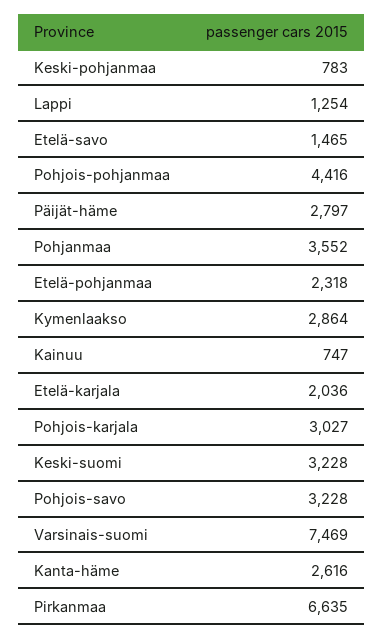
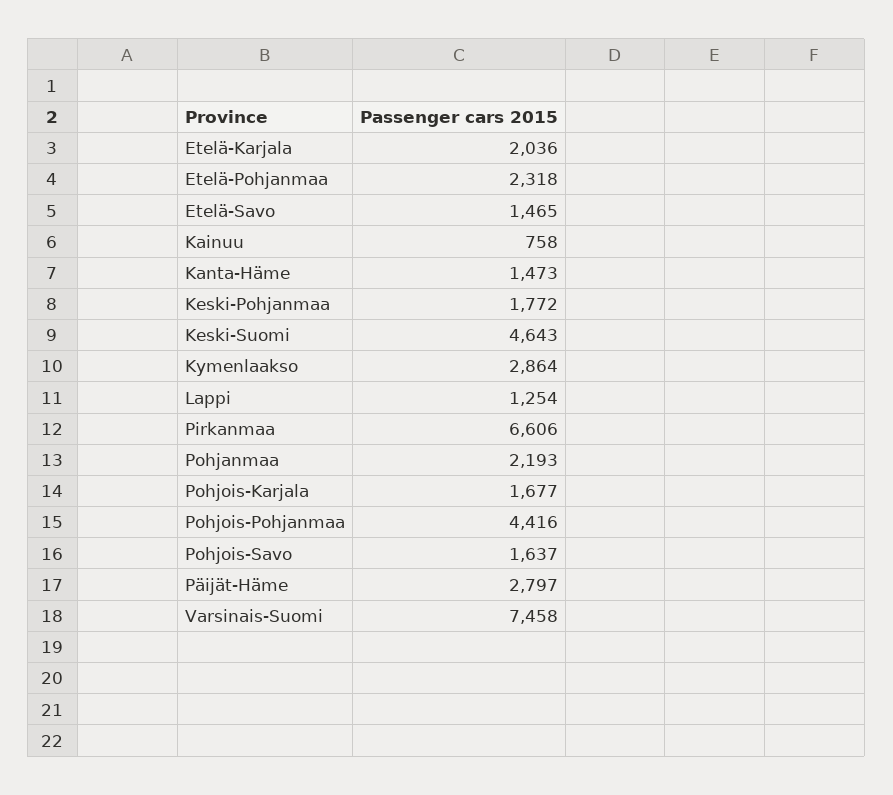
  {
-   "Keski-pohjanmaa": 783,
+   "Keski-pohjanmaa": 1772,
    "Lappi": 1254,
    "Etelä-savo": 1465,
    "Pohjois-pohjanmaa": 4416,
    "Päijät-häme": 2797,
-   "Pohjanmaa": 3552,
+   "Pohjanmaa": 2193,
    "Etelä-pohjanmaa": 2318,
    "Kymenlaakso": 2864,
-   "Kainuu": 747,
+   "Kainuu": 758,
    "Etelä-karjala": 2036,
-   "Pohjois-karjala": 3027,
+   "Pohjois-karjala": 1677,
-   "Keski-suomi": 3228,
+   "Keski-suomi": 4643,
-   "Pohjois-savo": 3228,
+   "Pohjois-savo": 1637,
-   "Varsinais-suomi": 7469,
+   "Varsinais-suomi": 7458,
-   "Kanta-häme": 2616,
+   "Kanta-häme": 1473,
-   "Pirkanmaa": 6635
+   "Pirkanmaa": 6606
  }

